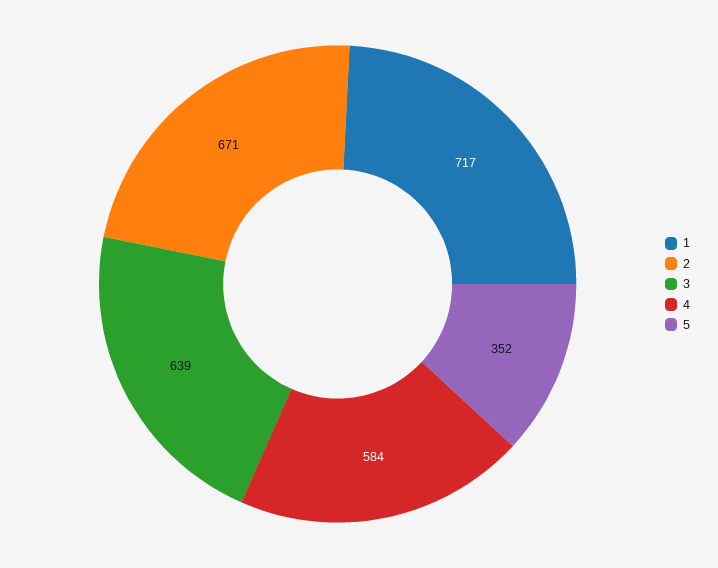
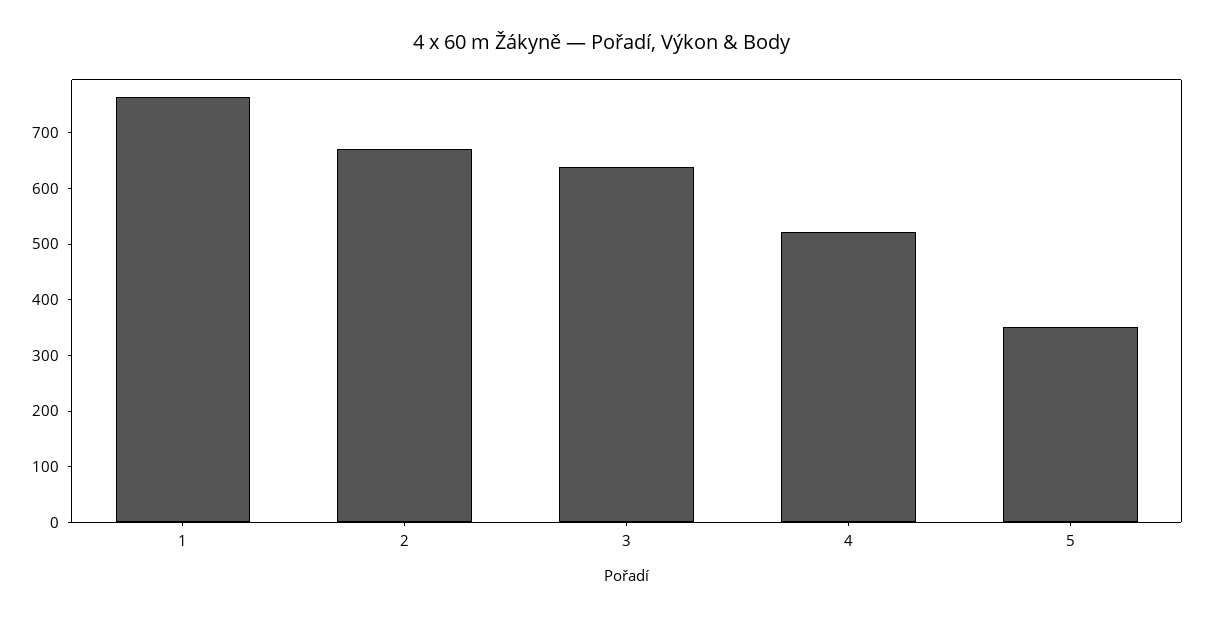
  {
-   "1": 717,
+   "1": 760,
    "2": 671,
    "3": 639,
-   "4": 584,
+   "4": 520,
    "5": 352
  }

